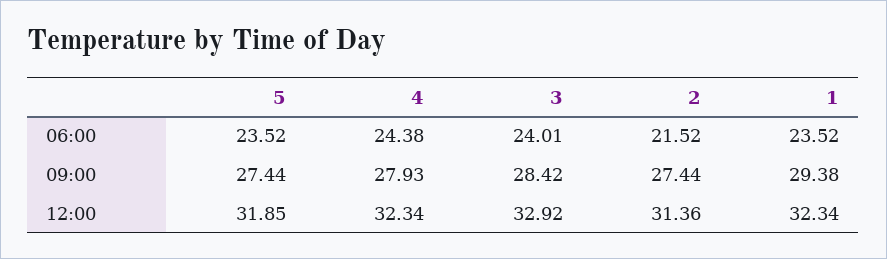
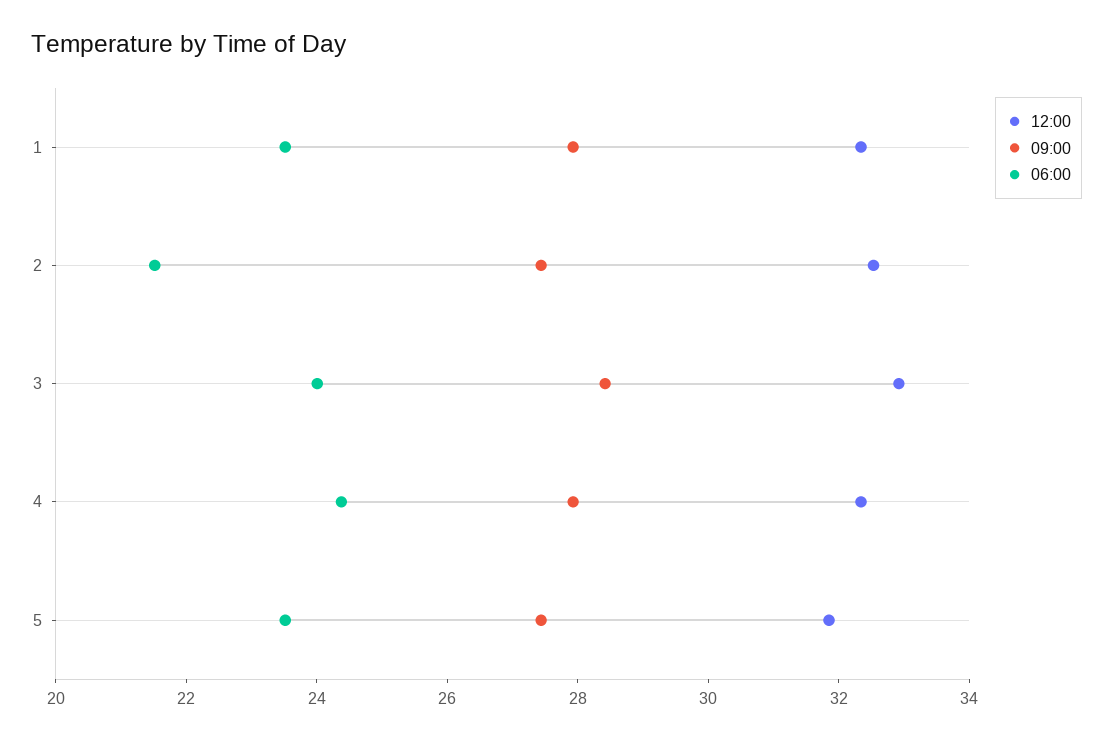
  {
    "06:00": {
      "5": 23.52,
      "4": 24.38,
      "3": 24.01,
      "2": 21.52,
      "1": 23.52
    },
    "09:00": {
      "5": 27.44,
      "4": 27.93,
      "3": 28.42,
      "2": 27.44,
-     "1": 29.38
+     "1": 28
    },
    "12:00": {
      "5": 31.85,
      "4": 32.34,
      "3": 32.92,
-     "2": 31.36,
+     "2": 32.5,
      "1": 32.34
    }
  }

